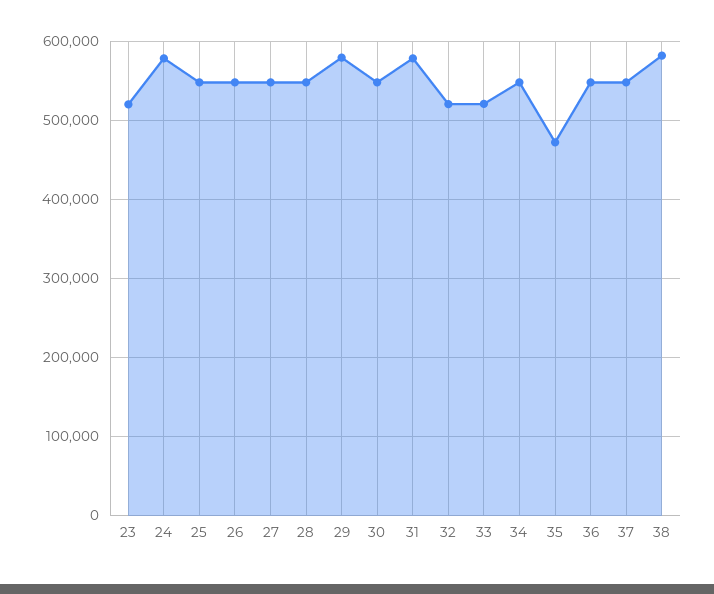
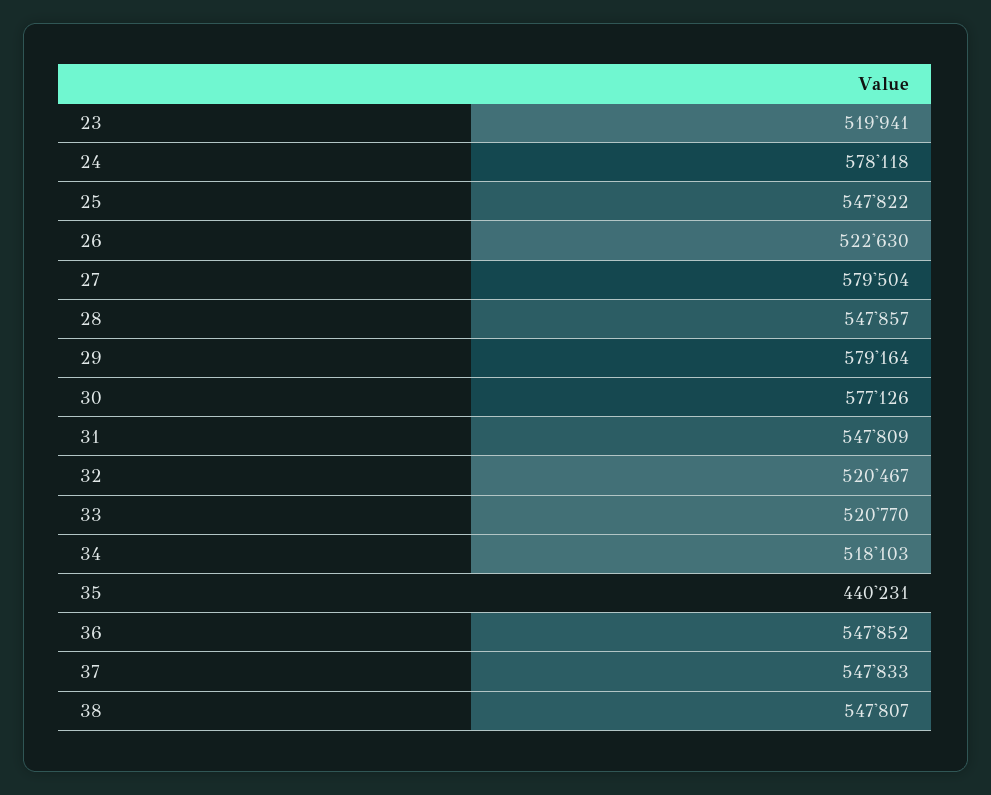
  {
    "23": 519941,
    "24": 578118,
    "25": 547822,
-   "26": 550000,
+   "26": 522630,
-   "27": 550000,
+   "27": 579504,
    "28": 547857,
    "29": 579164,
-   "30": 550000,
+   "30": 577126,
-   "31": 580000,
+   "31": 547809,
    "32": 520467,
    "33": 520770,
-   "34": 550000,
+   "34": 518103,
-   "35": 470000,
+   "35": 440231,
    "36": 547852,
    "37": 547833,
-   "38": 580000
+   "38": 547807
  }

